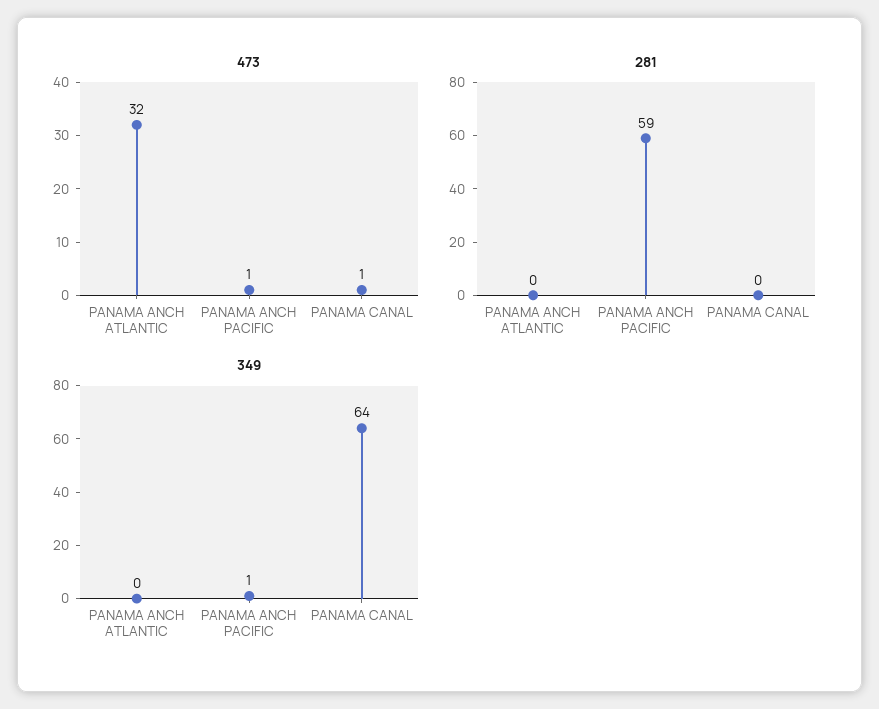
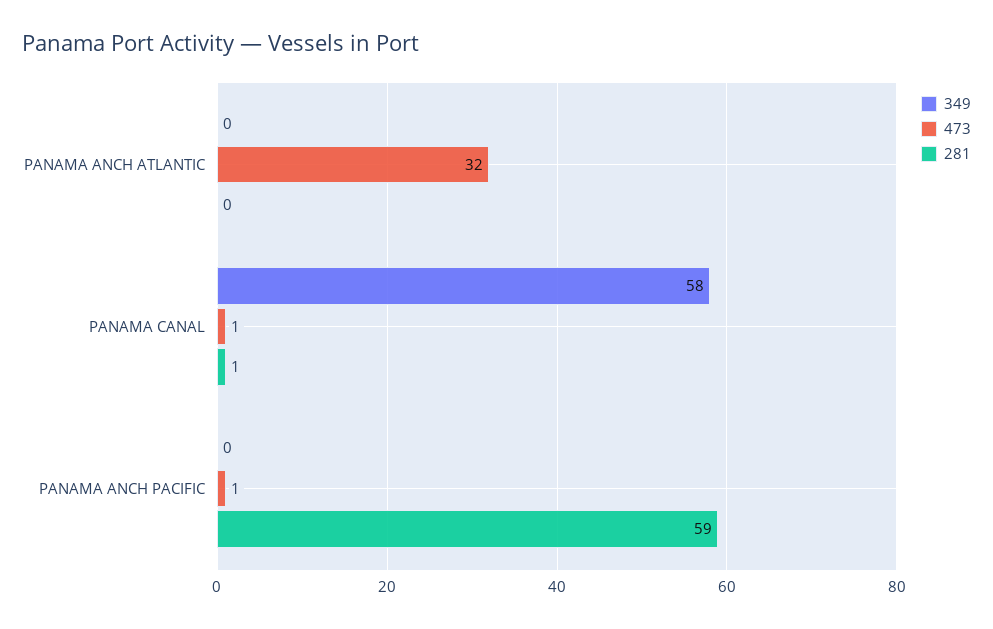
  {
    "473": {
      "PANAMA ANCH ATLANTIC": 32,
      "PANAMA ANCH PACIFIC": 1,
      "PANAMA CANAL": 1
    },
    "281": {
      "PANAMA ANCH ATLANTIC": 0,
      "PANAMA ANCH PACIFIC": 59,
-     "PANAMA CANAL": 0
+     "PANAMA CANAL": 1
    },
    "349": {
      "PANAMA ANCH ATLANTIC": 0,
-     "PANAMA ANCH PACIFIC": 1,
+     "PANAMA ANCH PACIFIC": 0,
-     "PANAMA CANAL": 64
+     "PANAMA CANAL": 58
    }
  }

